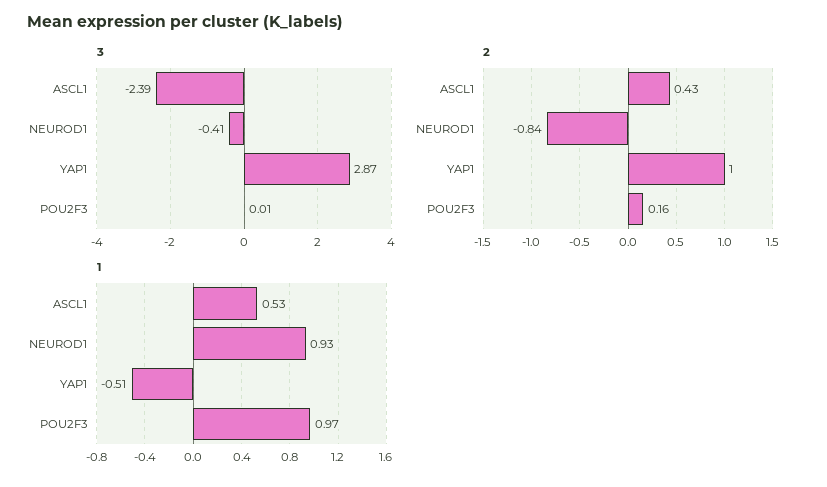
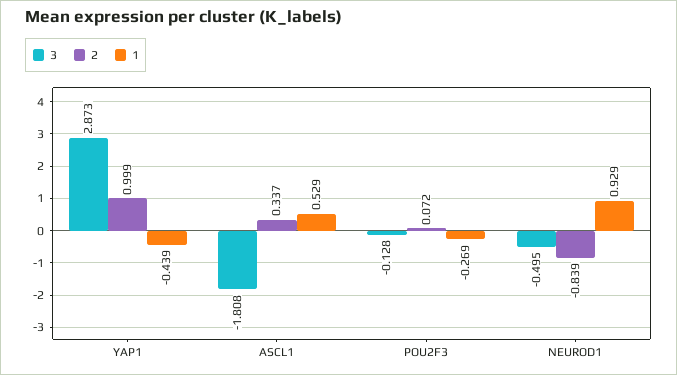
  {
    "3": {
-     "ASCL1": -2.39,
+     "ASCL1": -1.808,
-     "NEUROD1": -0.41,
+     "NEUROD1": -0.495,
      "YAP1": 2.873,
-     "POU2F3": 0.01
+     "POU2F3": -0.128
    },
    "2": {
-     "ASCL1": 0.43,
+     "ASCL1": 0.337,
      "NEUROD1": -0.839,
      "YAP1": 0.999,
-     "POU2F3": 0.16
+     "POU2F3": 0.072
    },
    "1": {
      "ASCL1": 0.529,
      "NEUROD1": 0.929,
-     "YAP1": -0.51,
+     "YAP1": -0.439,
-     "POU2F3": 0.97
+     "POU2F3": -0.269
    }
  }

